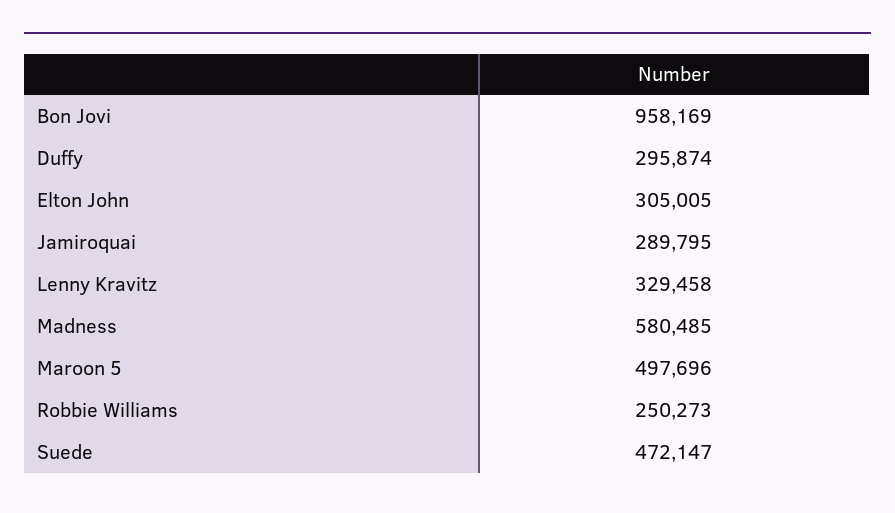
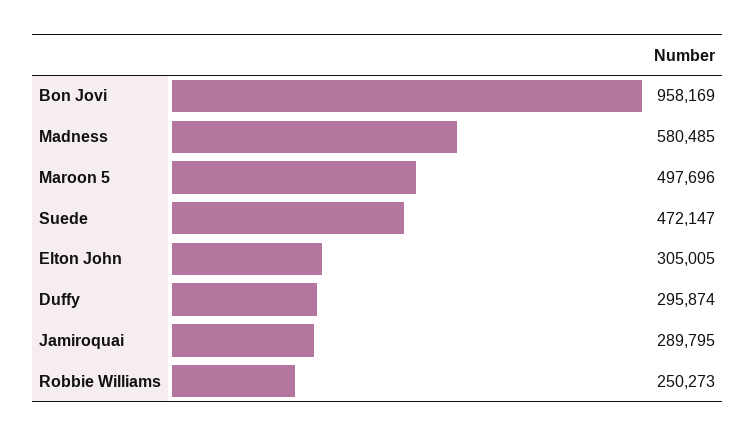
  {
    "Bon Jovi": 958169,
    "Duffy": 295874,
    "Elton John": 305005,
    "Jamiroquai": 289795,
-   "Lenny Kravitz": 329458,
    "Madness": 580485,
    "Maroon 5": 497696,
    "Robbie Williams": 250273,
    "Suede": 472147
  }

